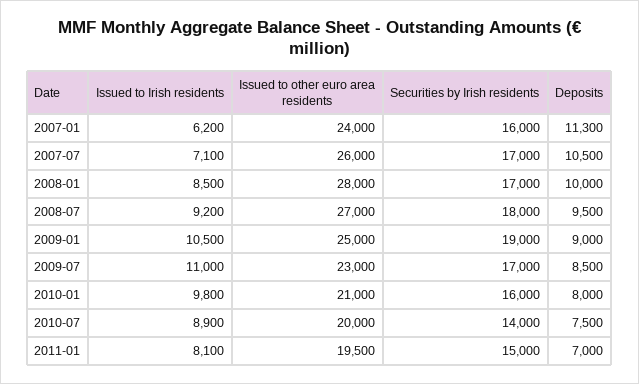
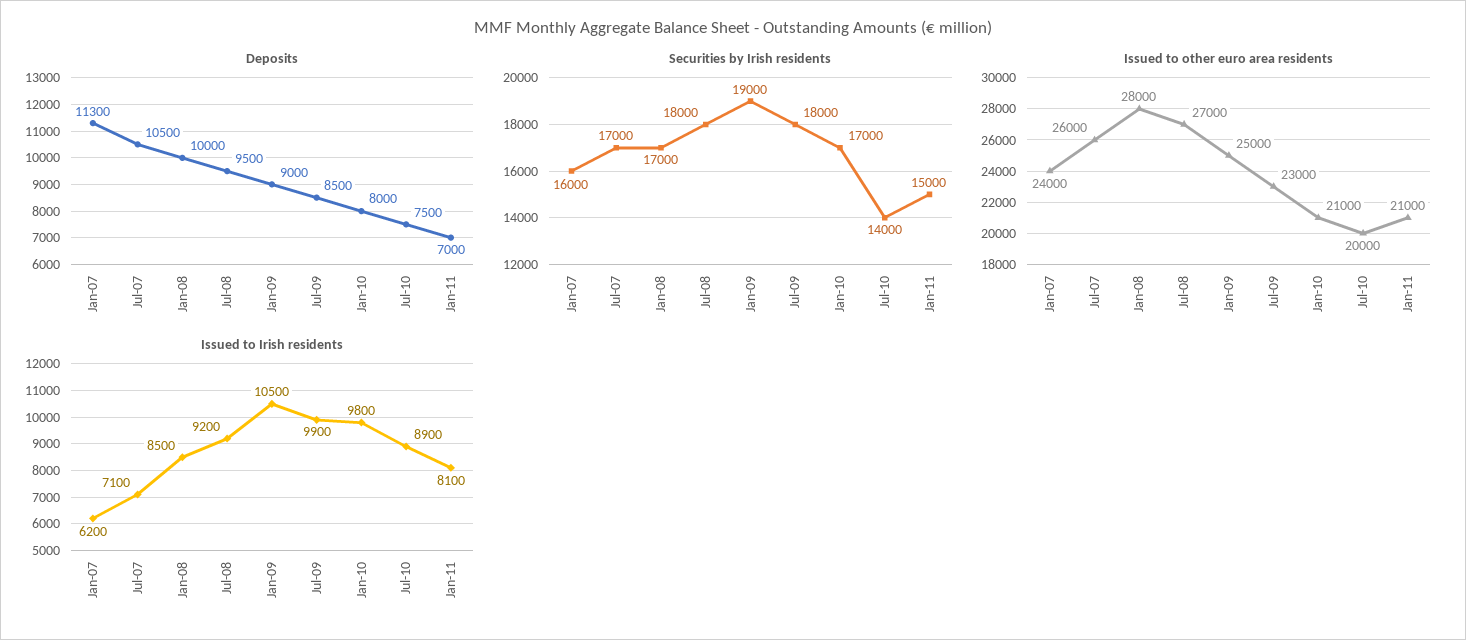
  {
    "Issued to Irish residents": {
      "2007-01": 6200,
      "2007-07": 7100,
      "2008-01": 8500,
      "2008-07": 9200,
      "2009-01": 10500,
-     "2009-07": 11000,
+     "2009-07": 9900,
      "2010-01": 9800,
      "2010-07": 8900,
      "2011-01": 8100
    },
    "Issued to other euro area residents": {
      "2007-01": 24000,
      "2007-07": 26000,
      "2008-01": 28000,
      "2008-07": 27000,
      "2009-01": 25000,
      "2009-07": 23000,
      "2010-01": 21000,
      "2010-07": 20000,
-     "2011-01": 19500
+     "2011-01": 21000
    },
    "Securities by Irish residents": {
      "2007-01": 16000,
      "2007-07": 17000,
      "2008-01": 17000,
      "2008-07": 18000,
      "2009-01": 19000,
-     "2009-07": 17000,
+     "2009-07": 18000,
-     "2010-01": 16000,
+     "2010-01": 17000,
      "2010-07": 14000,
      "2011-01": 15000
    },
    "Deposits": {
      "2007-01": 11300,
      "2007-07": 10500,
      "2008-01": 10000,
      "2008-07": 9500,
      "2009-01": 9000,
      "2009-07": 8500,
      "2010-01": 8000,
      "2010-07": 7500,
      "2011-01": 7000
    }
  }

